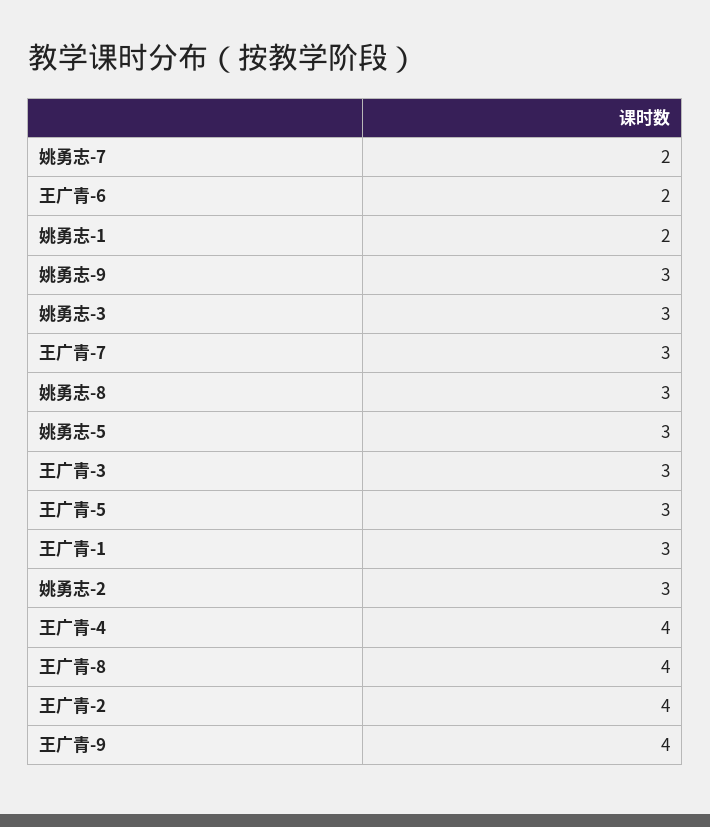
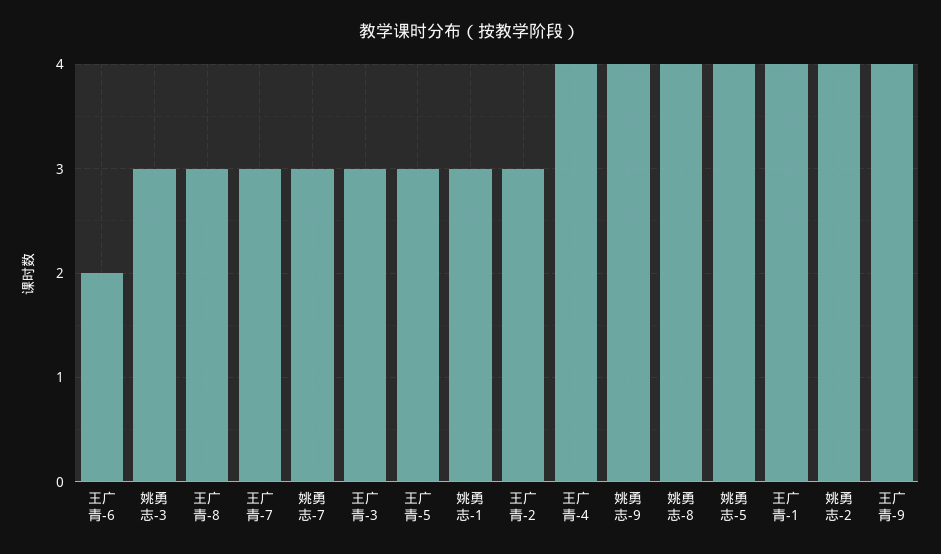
  {
-   "姚勇志-7": 2,
+   "姚勇志-7": 3,
    "王广青-6": 2,
-   "姚勇志-1": 2,
+   "姚勇志-1": 3,
-   "姚勇志-9": 3,
+   "姚勇志-9": 4,
    "姚勇志-3": 3,
    "王广青-7": 3,
-   "姚勇志-8": 3,
+   "姚勇志-8": 4,
-   "姚勇志-5": 3,
+   "姚勇志-5": 4,
    "王广青-3": 3,
    "王广青-5": 3,
-   "王广青-1": 3,
+   "王广青-1": 4,
-   "姚勇志-2": 3,
+   "姚勇志-2": 4,
    "王广青-4": 4,
-   "王广青-8": 4,
+   "王广青-8": 3,
-   "王广青-2": 4,
+   "王广青-2": 3,
    "王广青-9": 4
  }

